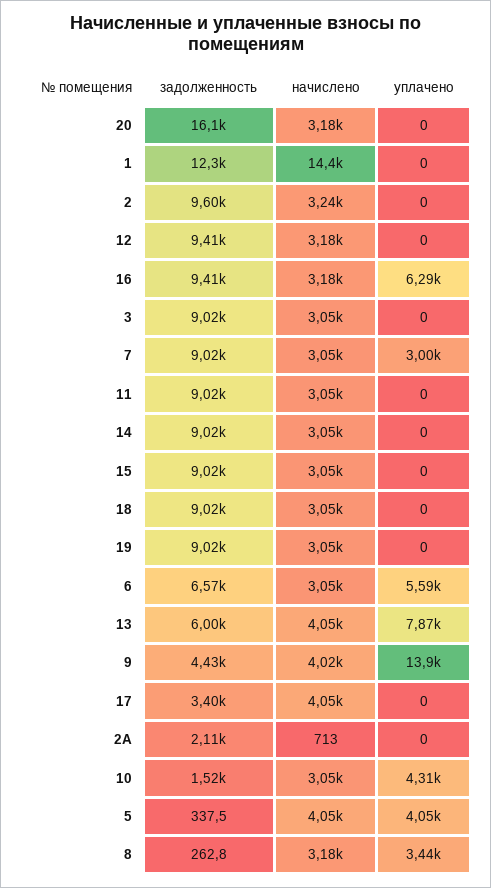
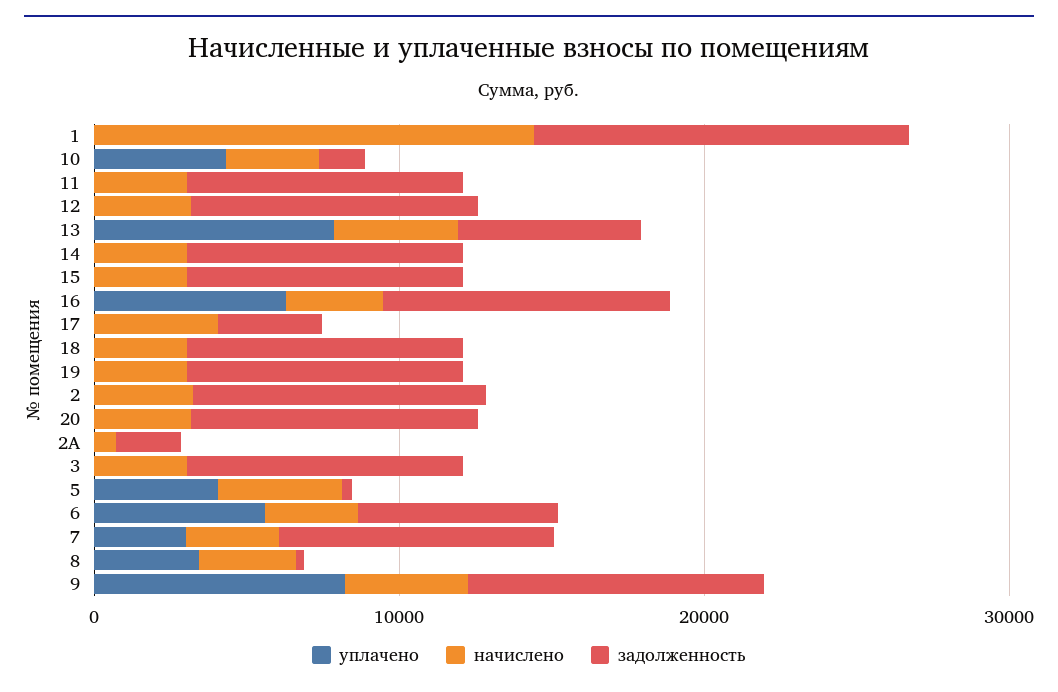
  {
    "задолженность": {
-     "20": 16100,
+     "20": 10000,
      "1": 12300,
      "2": 9600,
      "12": 9410,
      "16": 9410,
      "3": 9020,
      "7": 9020,
      "11": 9020,
      "14": 9020,
      "15": 9020,
      "18": 9020,
      "19": 9020,
      "6": 6570,
      "13": 6000,
-     "9": 4430,
+     "9": 10000,
      "17": 3400,
      "2А": 2110,
      "10": 1520,
      "5": 337.5,
      "8": 262.8
    },
    "начислено": {
      "20": 3180,
      "1": 14400,
      "2": 3240,
      "12": 3180,
      "16": 3180,
      "3": 3050,
      "7": 3050,
      "11": 3050,
      "14": 3050,
      "15": 3050,
      "18": 3050,
      "19": 3050,
      "6": 3050,
      "13": 4050,
      "9": 4020,
      "17": 4050,
      "2А": 713,
      "10": 3050,
      "5": 4050,
      "8": 3180
    },
    "уплачено": {
      "20": 0,
      "1": 0,
      "2": 0,
      "12": 0,
      "16": 6290,
      "3": 0,
      "7": 3000,
      "11": 0,
      "14": 0,
      "15": 0,
      "18": 0,
      "19": 0,
      "6": 5590,
      "13": 7870,
-     "9": 13900,
+     "9": 8000,
      "17": 0,
      "2А": 0,
      "10": 4310,
      "5": 4050,
      "8": 3440
    }
  }

